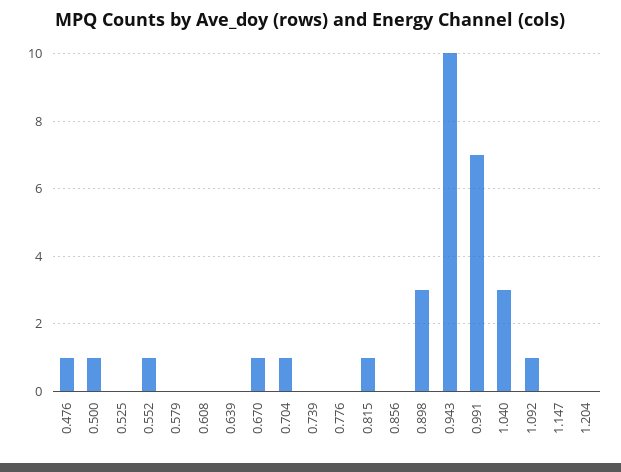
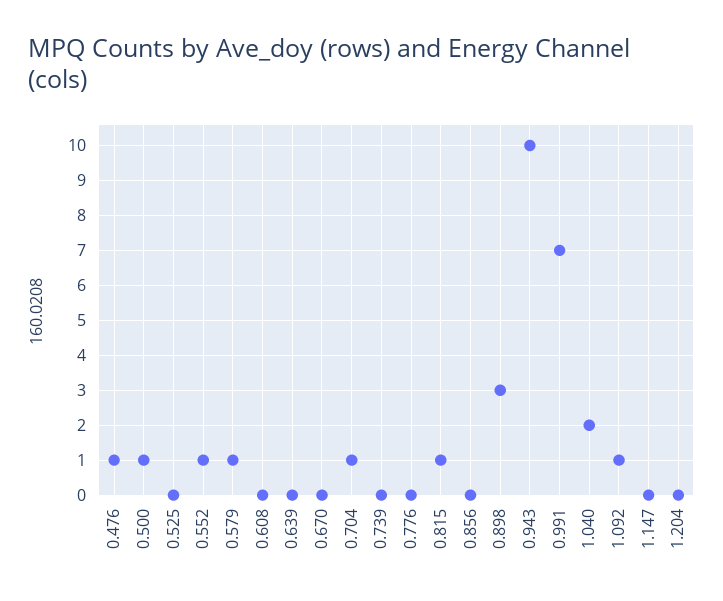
  {
    "0.476": 1,
    "0.500": 1,
    "0.525": 0,
    "0.552": 1,
-   "0.579": 0,
+   "0.579": 1,
    "0.608": 0,
    "0.639": 0,
-   "0.670": 1,
+   "0.670": 0,
    "0.704": 1,
    "0.739": 0,
    "0.776": 0,
    "0.815": 1,
    "0.856": 0,
    "0.898": 3,
    "0.943": 10,
    "0.991": 7,
-   "1.040": 3,
+   "1.040": 2,
    "1.092": 1,
    "1.147": 0,
    "1.204": 0
  }

